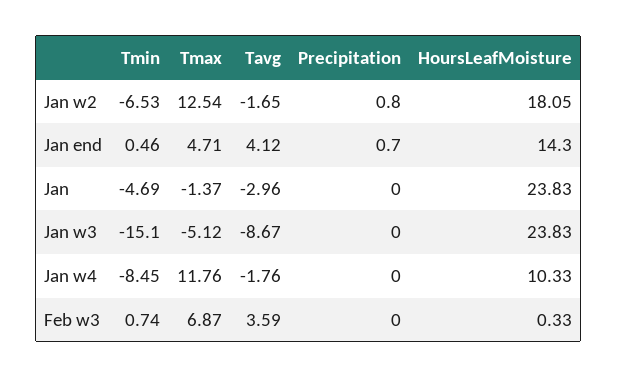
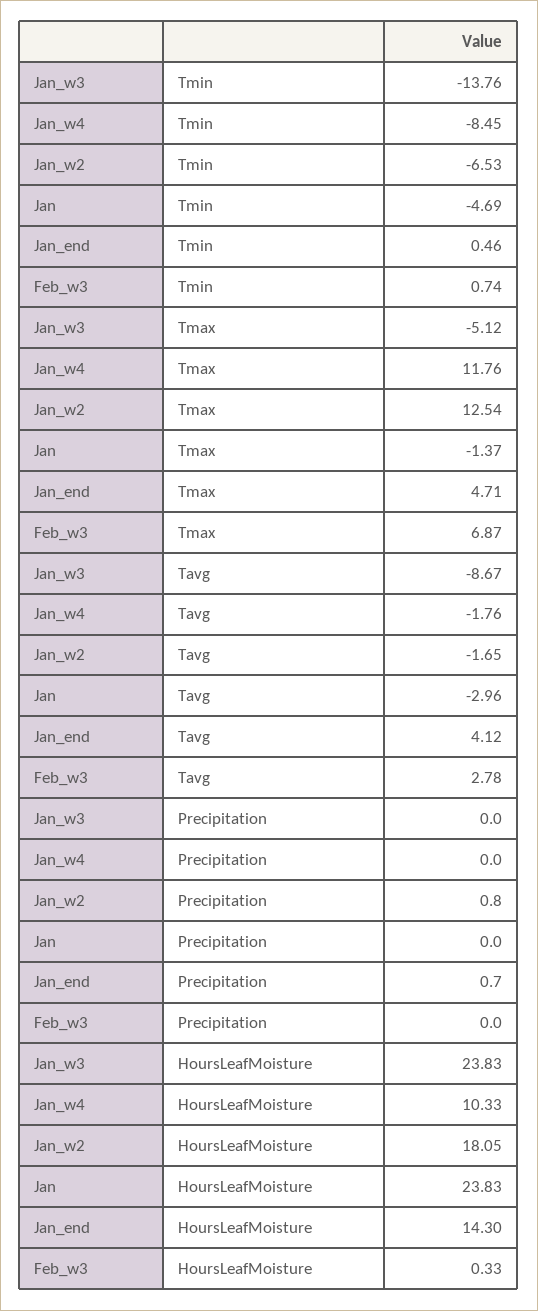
  {
    "Tmin": {
      "Jan w2": -6.53,
      "Jan end": 0.46,
      "Jan": -4.69,
-     "Jan w3": -15.1,
+     "Jan w3": -13.76,
      "Jan w4": -8.45,
      "Feb w3": 0.74
    },
    "Tmax": {
      "Jan w2": 12.54,
      "Jan end": 4.71,
      "Jan": -1.37,
      "Jan w3": -5.12,
      "Jan w4": 11.76,
      "Feb w3": 6.87
    },
    "Tavg": {
      "Jan w2": -1.65,
      "Jan end": 4.12,
      "Jan": -2.96,
      "Jan w3": -8.67,
      "Jan w4": -1.76,
-     "Feb w3": 3.59
+     "Feb w3": 2.78
    },
    "Precipitation": {
      "Jan w2": 0.8,
      "Jan end": 0.7,
      "Jan": 0,
      "Jan w3": 0,
      "Jan w4": 0,
      "Feb w3": 0
    },
    "HoursLeafMoisture": {
      "Jan w2": 18.05,
      "Jan end": 14.3,
      "Jan": 23.83,
      "Jan w3": 23.83,
      "Jan w4": 10.33,
      "Feb w3": 0.33
    }
  }

